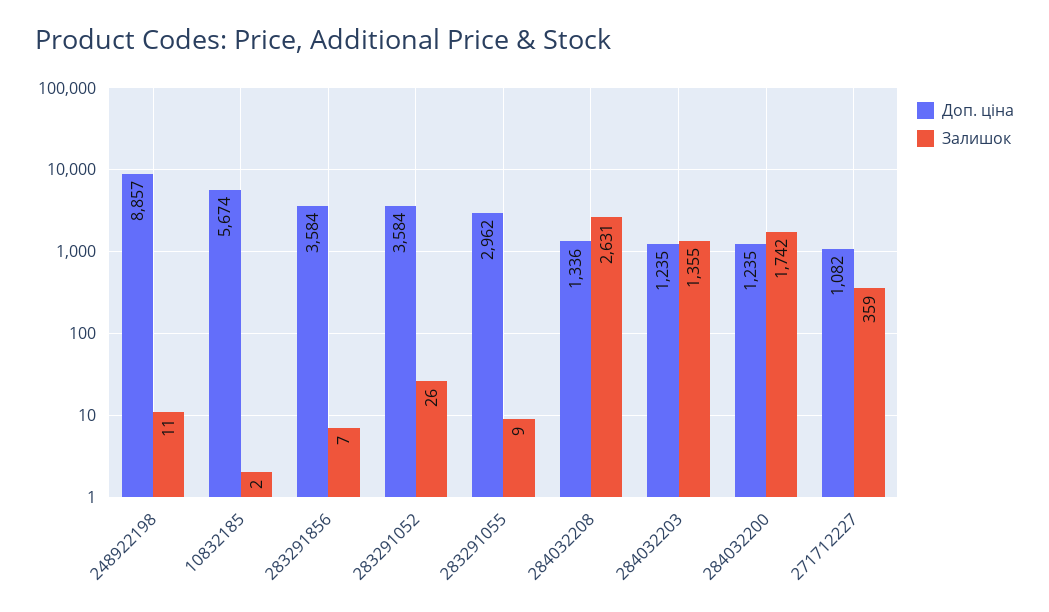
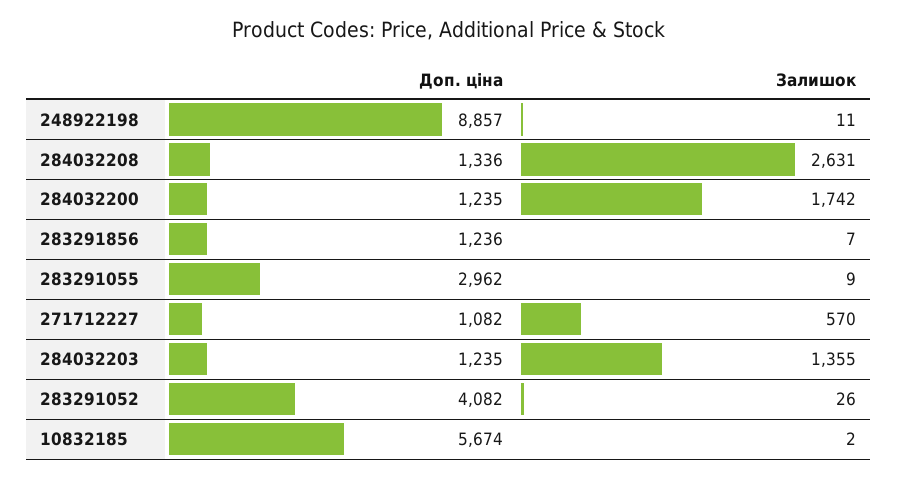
  {
    "Доп. ціна": {
      "248922198": 8857,
      "10832185": 5674,
-     "283291856": 3584,
+     "283291856": 1236,
-     "283291052": 3584,
+     "283291052": 4082,
      "283291055": 2962,
      "284032208": 1336,
      "284032203": 1235,
      "284032200": 1235,
      "271712227": 1082
    },
    "Залишок": {
      "248922198": 11,
      "10832185": 2,
      "283291856": 7,
      "283291052": 26,
      "283291055": 9,
      "284032208": 2631,
      "284032203": 1355,
      "284032200": 1742,
-     "271712227": 359
+     "271712227": 570
    }
  }

